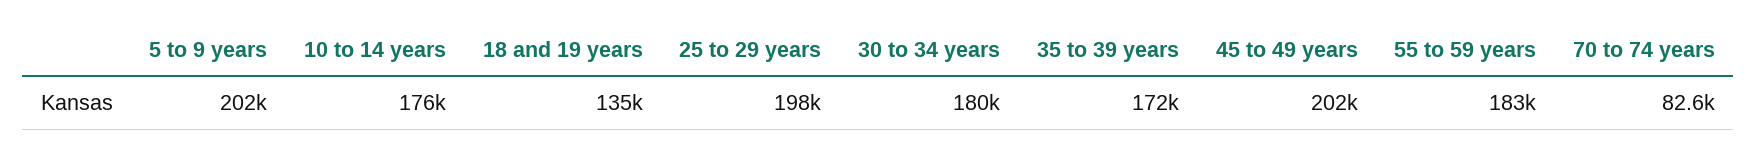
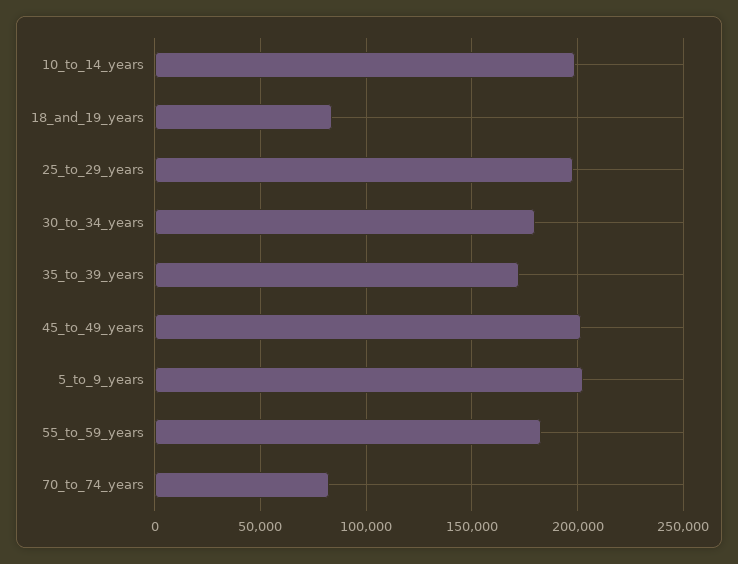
  {
    "5 to 9 years": 202000,
-   "10 to 14 years": 176000,
+   "10 to 14 years": 200000,
-   "18 and 19 years": 135000,
+   "18 and 19 years": 85000,
    "25 to 29 years": 198000,
    "30 to 34 years": 180000,
    "35 to 39 years": 172000,
    "45 to 49 years": 202000,
    "55 to 59 years": 183000,
    "70 to 74 years": 82600
  }

